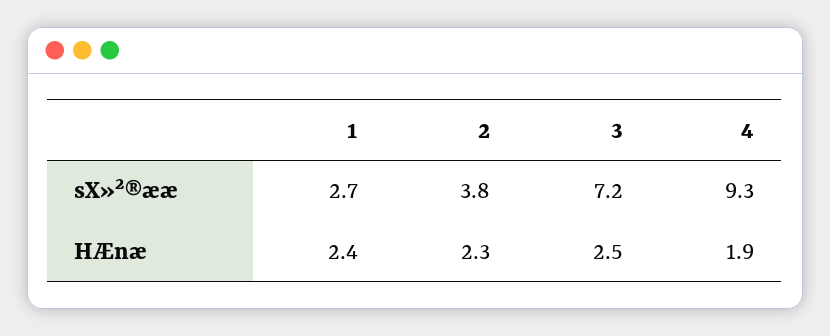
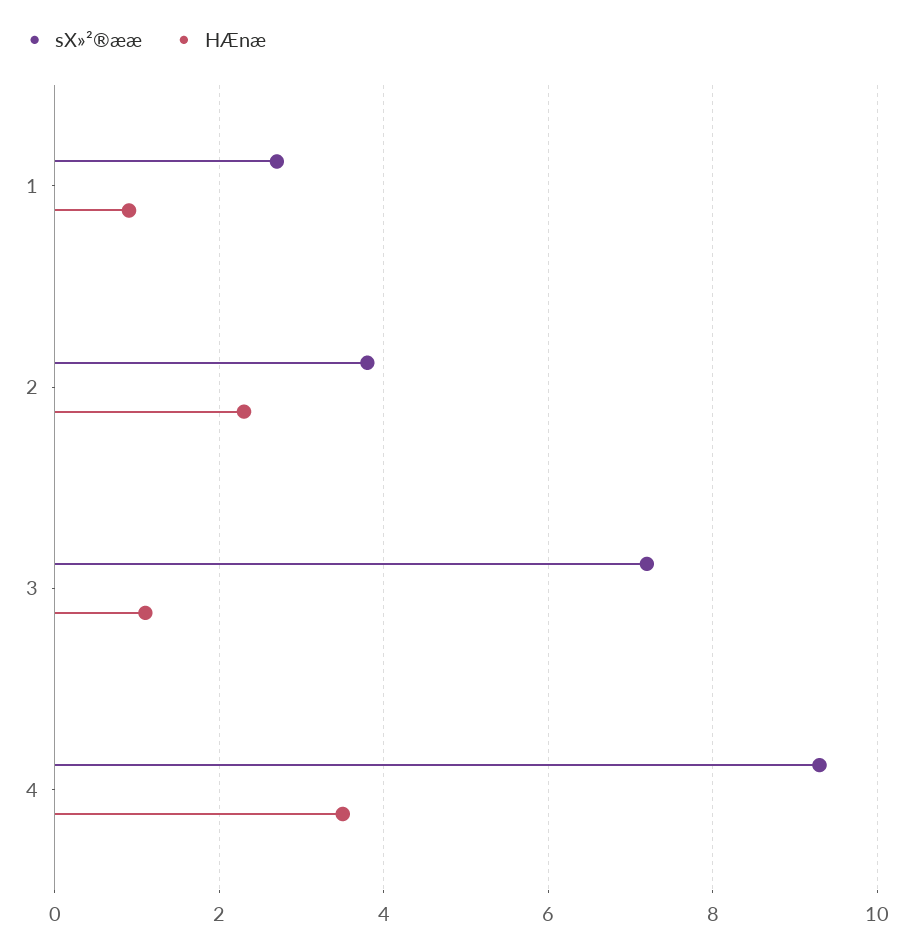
  {
    "sX»²®ææ": {
      "1": 2.7,
      "2": 3.8,
      "3": 7.2,
      "4": 9.3
    },
    "HÆnæ": {
-     "1": 2.4,
+     "1": 1,
      "2": 2.3,
-     "3": 2.5,
+     "3": 1,
-     "4": 1.9
+     "4": 3.5
    }
  }

